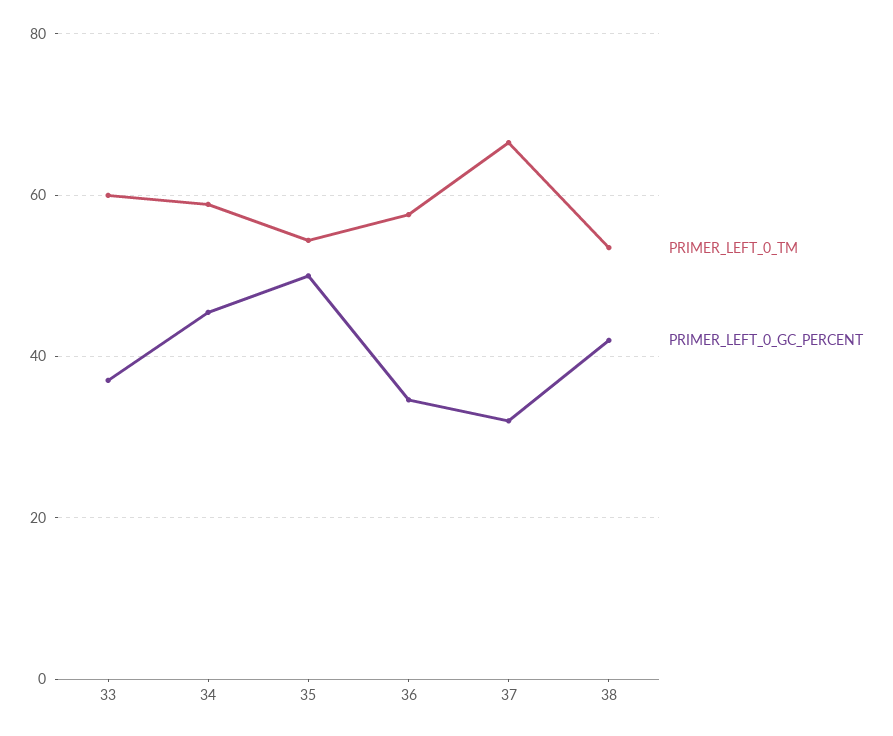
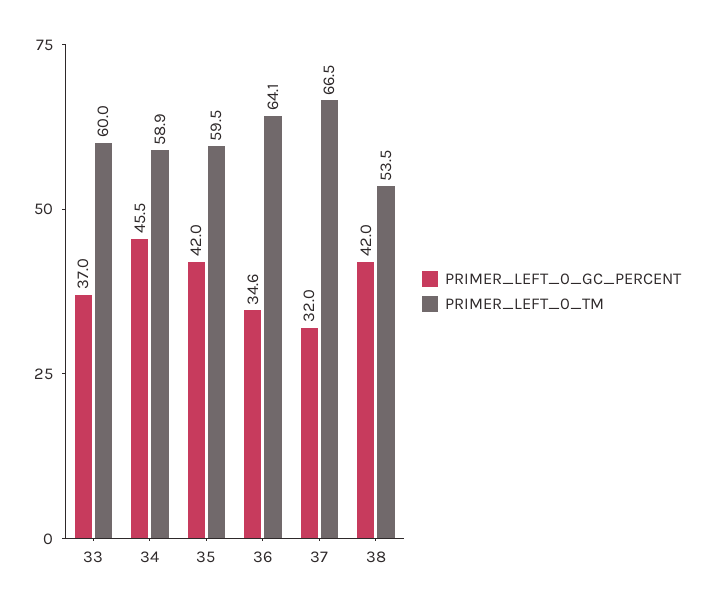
  {
    "PRIMER_LEFT_0_TM": {
      "33": 60,
      "34": 58.9,
-     "35": 54,
+     "35": 59.5,
-     "36": 58,
+     "36": 64.1,
      "37": 66.5,
      "38": 53.5
    },
    "PRIMER_LEFT_0_GC_PERCENT": {
      "33": 37,
      "34": 45.5,
-     "35": 50,
+     "35": 42,
      "36": 34.6,
      "37": 32,
      "38": 42
    }
  }

